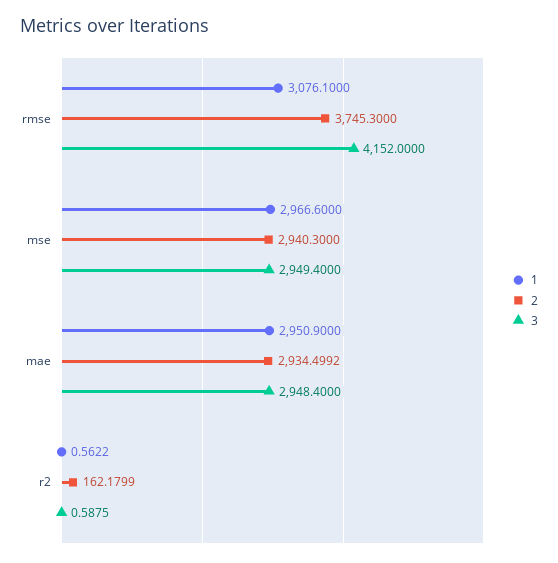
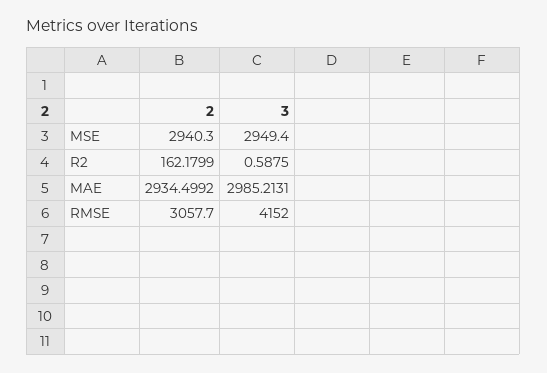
  {
-   "1": {
-     "rmse": 3076.1,
-     "mse": 2966.6,
-     "mae": 2950.9,
-     "r2": 0.5622
-   },
    "2": {
-     "rmse": 3745.3,
+     "rmse": 3057.7,
      "mse": 2940.3,
      "mae": 2934.4992,
      "r2": 162.1799
    },
    "3": {
      "rmse": 4152,
      "mse": 2949.4,
-     "mae": 2948.4,
+     "mae": 2985.2131,
      "r2": 0.5875
    }
  }

